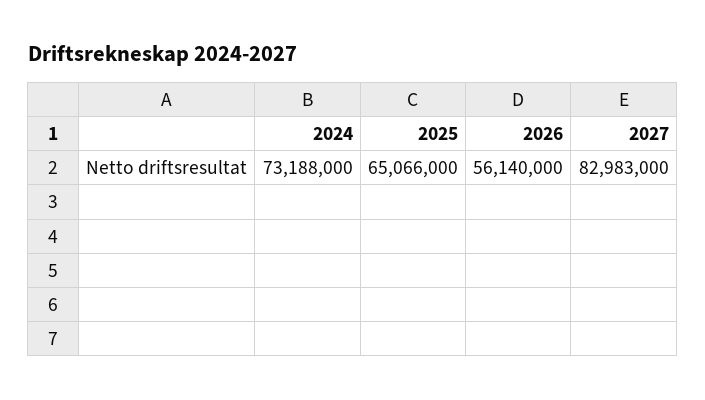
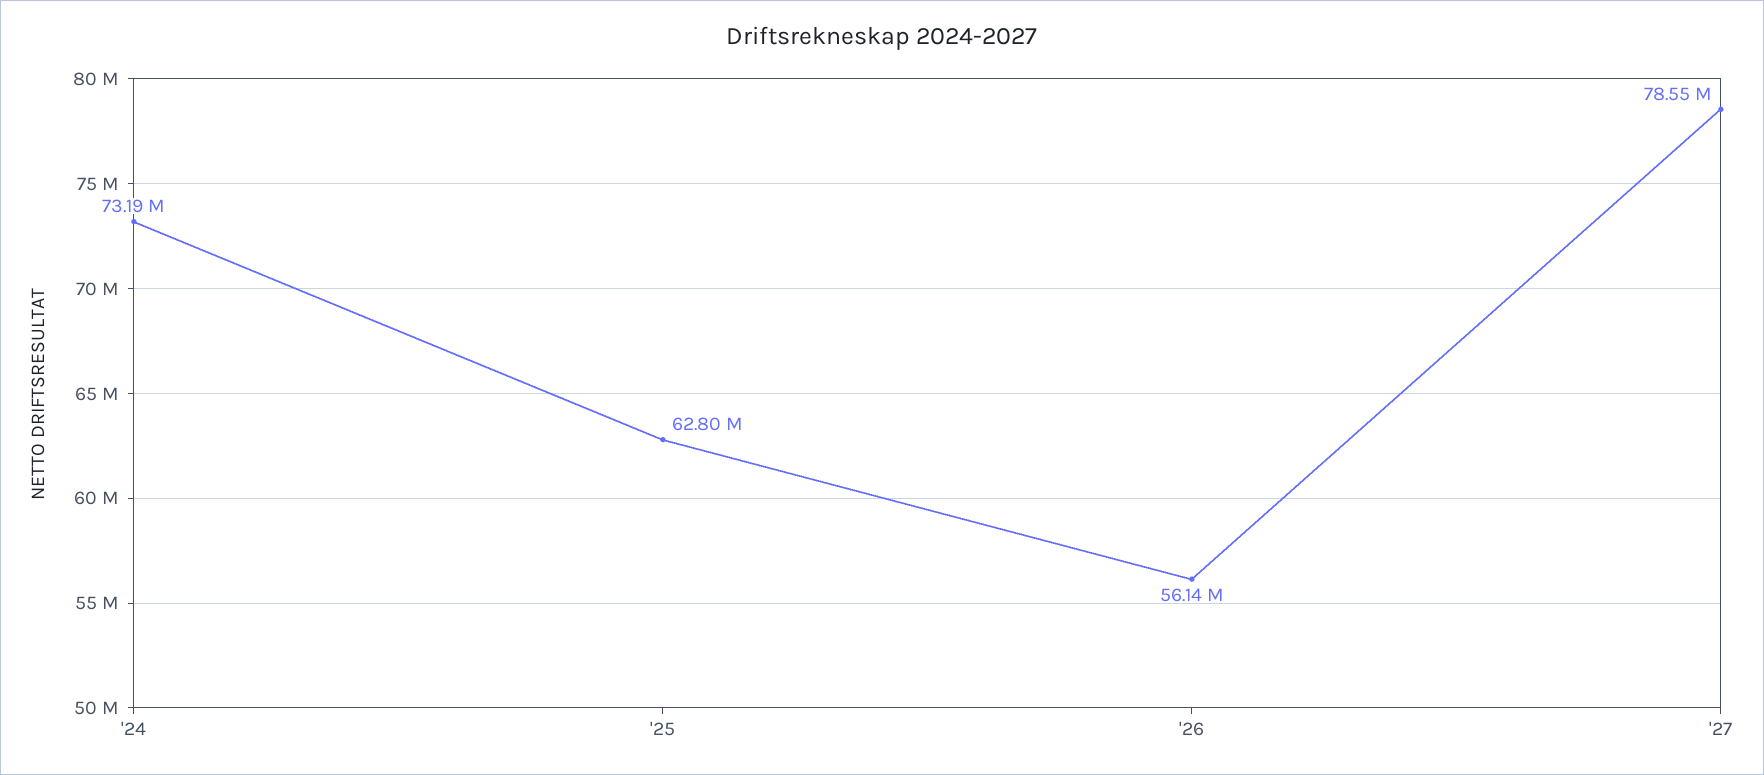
  {
    "2024": 73188000,
-   "2025": 65066000,
+   "2025": 62800000,
    "2026": 56140000,
-   "2027": 82983000
+   "2027": 78550000
  }

